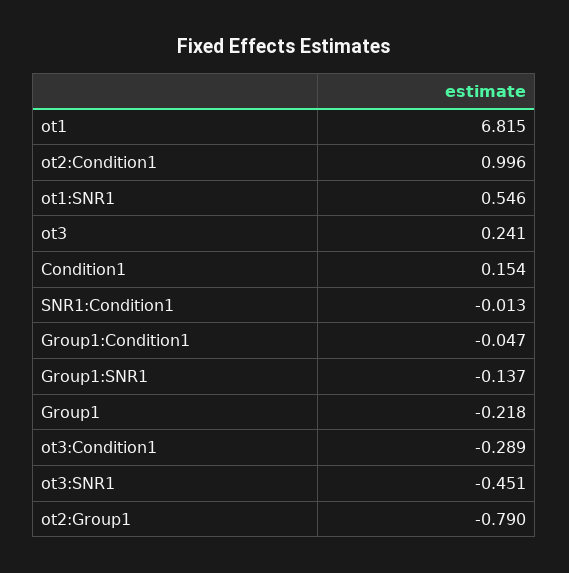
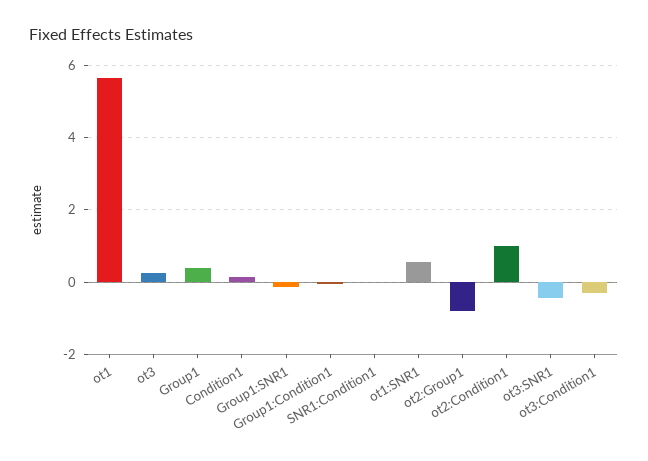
  {
-   "ot1": 6.815,
+   "ot1": 5.6,
    "ot2:Condition1": 0.996,
    "ot1:SNR1": 0.546,
    "ot3": 0.241,
    "Condition1": 0.154,
    "SNR1:Condition1": -0.013,
    "Group1:Condition1": -0.047,
    "Group1:SNR1": -0.137,
-   "Group1": -0.218,
+   "Group1": 0.4,
    "ot3:Condition1": -0.289,
    "ot3:SNR1": -0.451,
    "ot2:Group1": -0.79
  }

